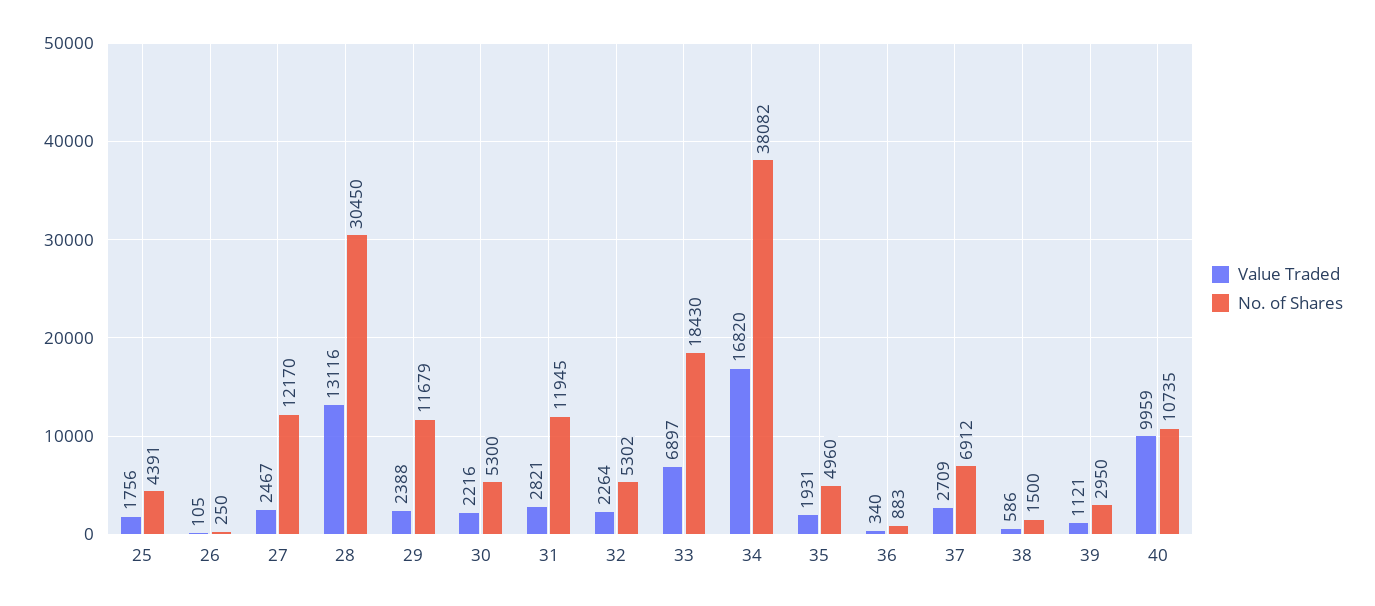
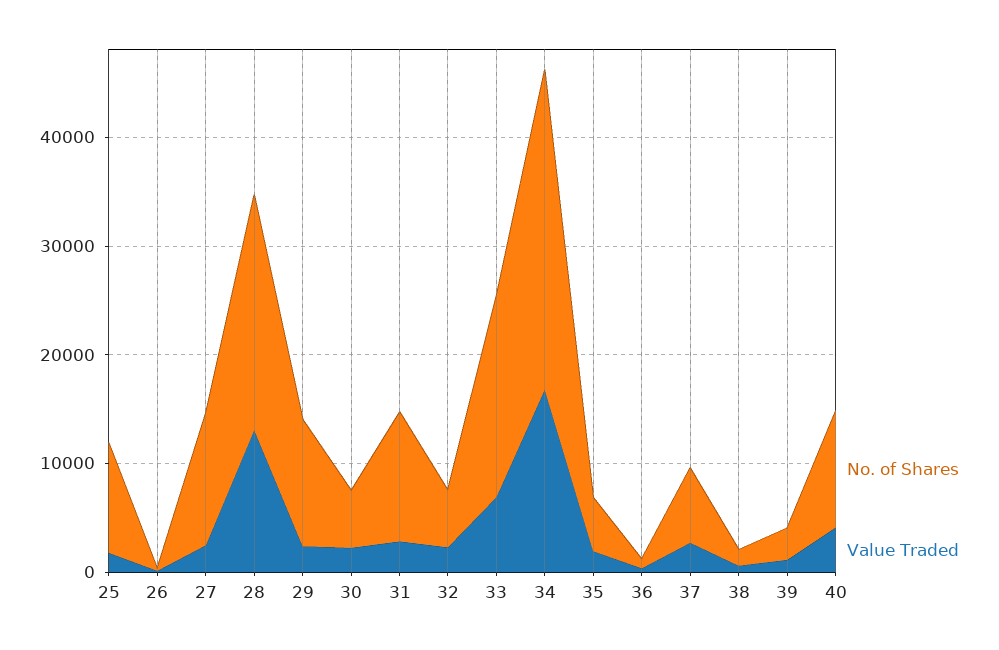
  {
    "Value Traded": {
      "25": 1756,
      "26": 105,
      "27": 2467,
      "28": 13116,
      "29": 2388,
      "30": 2216,
      "31": 2821,
      "32": 2264,
      "33": 6897,
      "34": 16820,
      "35": 1931,
      "36": 340,
      "37": 2709,
      "38": 586,
      "39": 1121,
-     "40": 9959
+     "40": 4000
    },
    "No. of Shares": {
-     "25": 4391,
+     "25": 10000,
      "26": 250,
      "27": 12170,
-     "28": 30450,
+     "28": 22000,
      "29": 11679,
      "30": 5300,
      "31": 11945,
      "32": 5302,
      "33": 18430,
-     "34": 38082,
+     "34": 30000,
      "35": 4960,
      "36": 883,
      "37": 6912,
      "38": 1500,
      "39": 2950,
      "40": 10735
    }
  }

